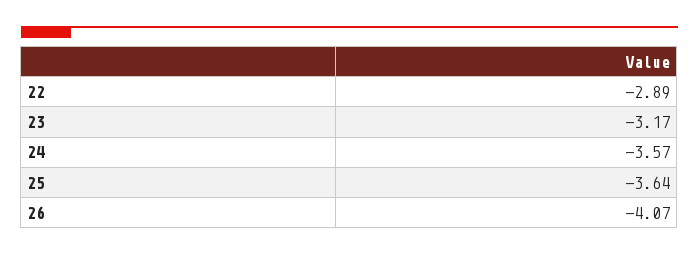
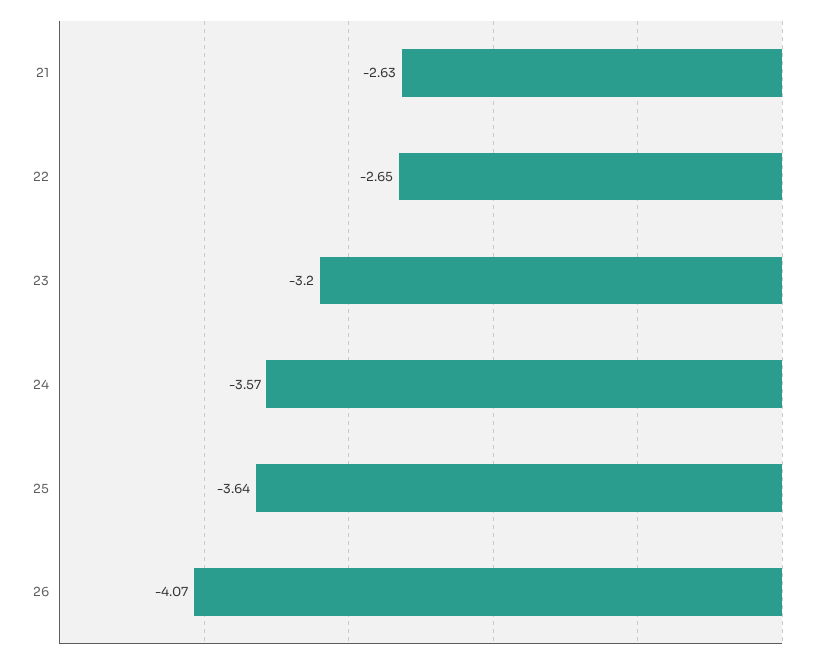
  {
-   "22": -2.89,
+   "22": -2.65,
-   "23": -3.17,
+   "23": -3.2,
    "24": -3.57,
    "25": -3.64,
-   "26": -4.07
+   "26": -4.07,
+   "21": -2.63
  }

